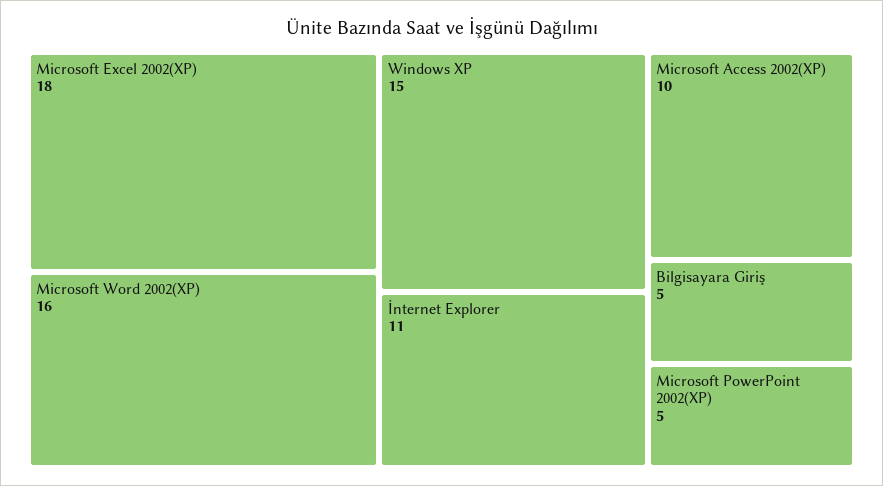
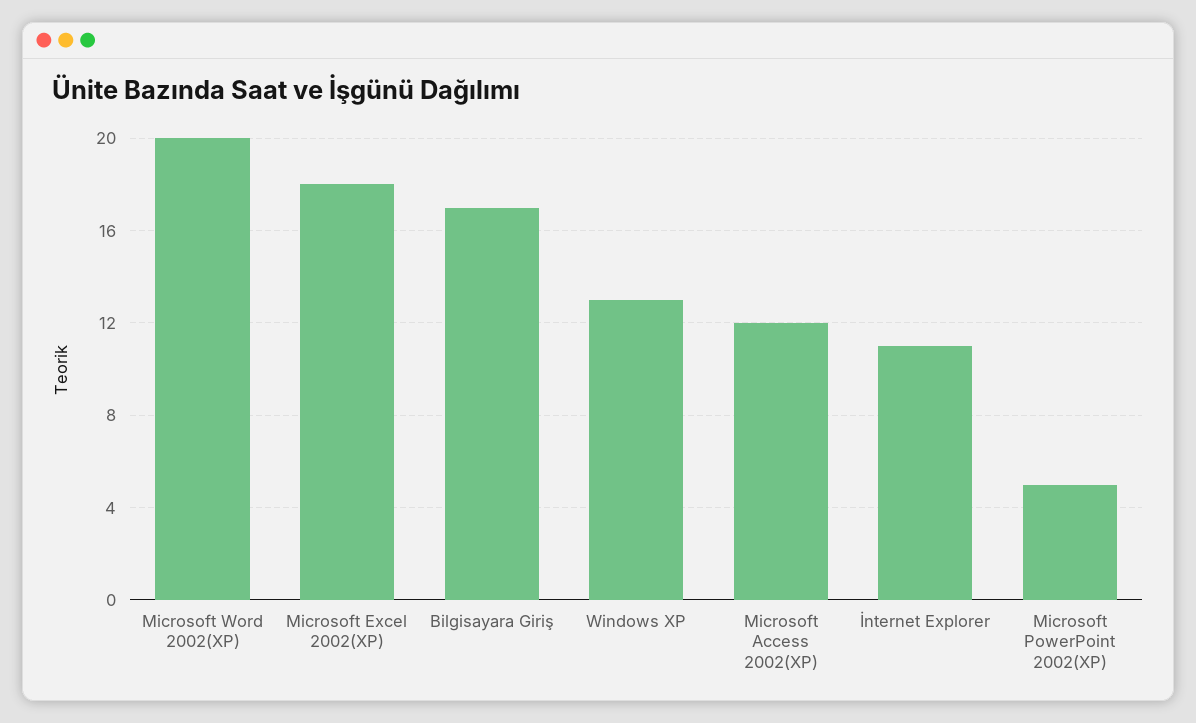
  {
    "Microsoft Excel 2002(XP)": 18,
-   "Microsoft Word 2002(XP)": 16,
+   "Microsoft Word 2002(XP)": 20,
-   "Windows XP": 15,
+   "Windows XP": 13,
    "İnternet Explorer": 11,
-   "Microsoft Access 2002(XP)": 10,
+   "Microsoft Access 2002(XP)": 12,
-   "Bilgisayara Giriş": 5,
+   "Bilgisayara Giriş": 17,
    "Microsoft PowerPoint 2002(XP)": 5
  }

